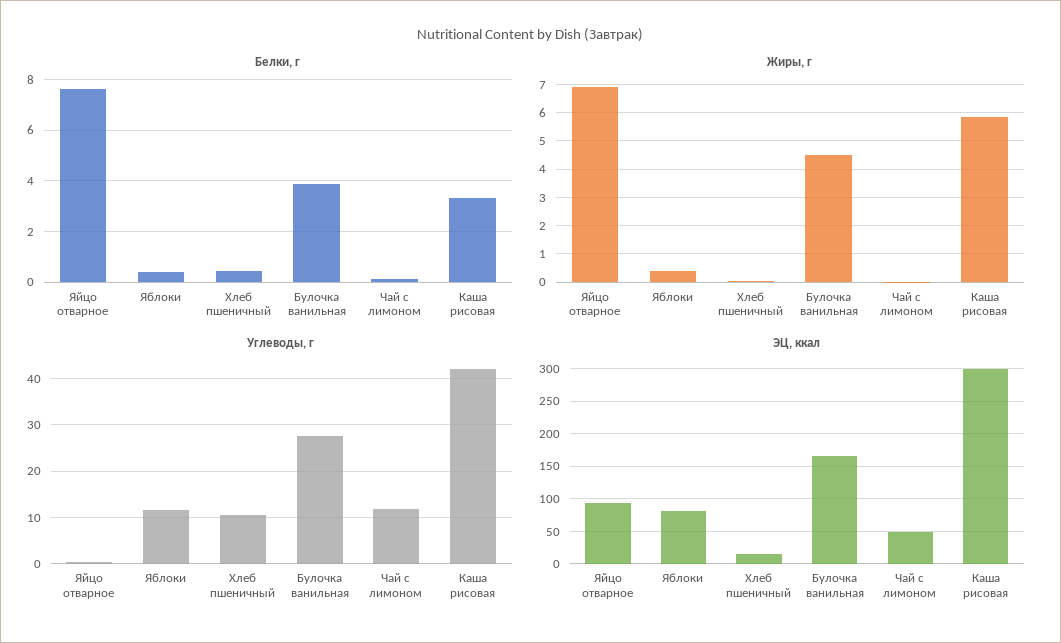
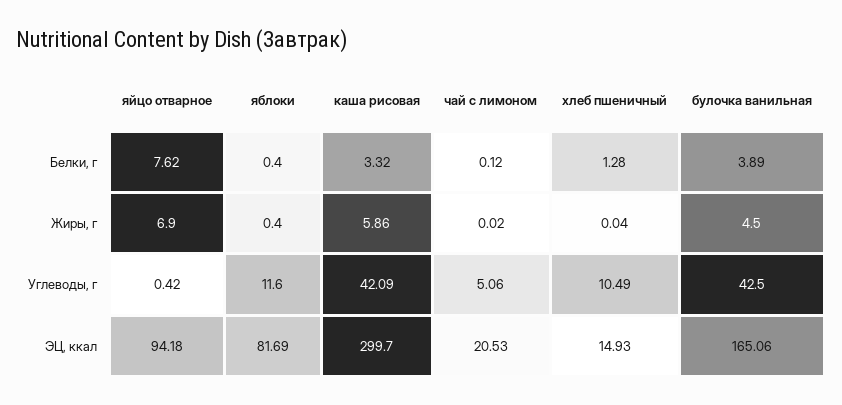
  {
    "Белки, г": {
      "Яйцо отварное": 7.62,
      "Яблоки": 0.4,
-     "Хлеб пшеничный": 0.5,
+     "Хлеб пшеничный": 1.28,
      "Булочка ванильная": 3.89,
      "Чай с лимоном": 0.12,
      "Каша рисовая": 3.32
    },
    "Жиры, г": {
      "Яйцо отварное": 6.9,
      "Яблоки": 0.4,
      "Хлеб пшеничный": 0.04,
      "Булочка ванильная": 4.5,
      "Чай с лимоном": 0.02,
      "Каша рисовая": 5.86
    },
    "Углеводы, г": {
      "Яйцо отварное": 0.42,
      "Яблоки": 11.6,
      "Хлеб пшеничный": 10.49,
-     "Булочка ванильная": 28,
+     "Булочка ванильная": 42.5,
-     "Чай с лимоном": 12,
+     "Чай с лимоном": 5.06,
      "Каша рисовая": 42.09
    },
    "ЭЦ, ккал": {
      "Яйцо отварное": 94.18,
      "Яблоки": 81.69,
      "Хлеб пшеничный": 14.93,
      "Булочка ванильная": 165.06,
-     "Чай с лимоном": 50,
+     "Чай с лимоном": 20.53,
      "Каша рисовая": 299.7
    }
  }

